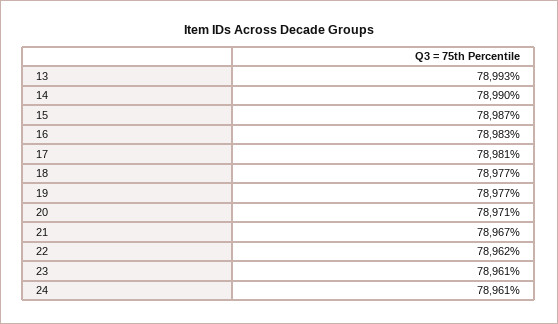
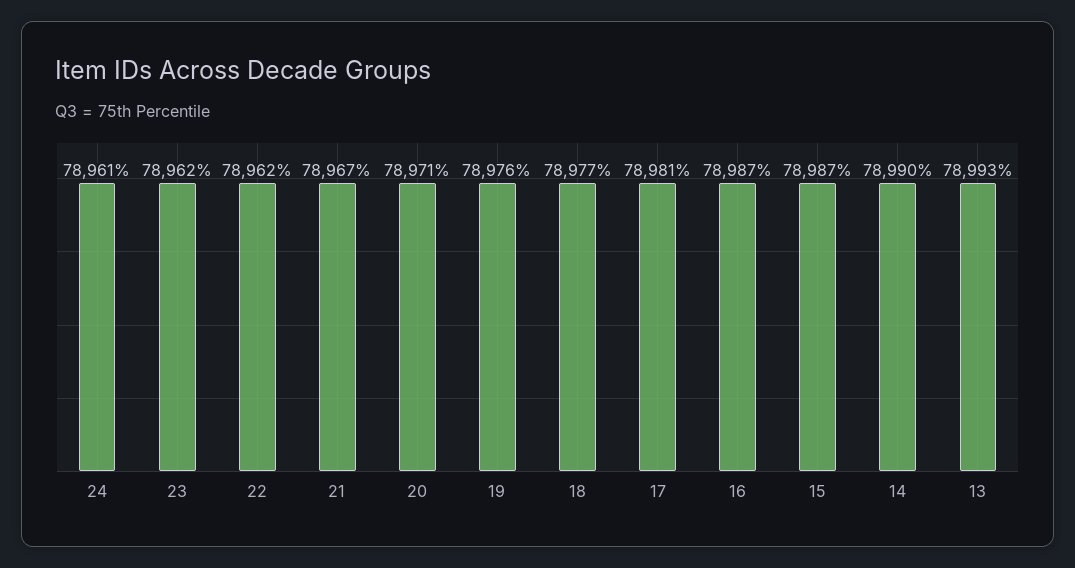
  {
    "13": 78993,
    "14": 78990,
    "15": 78987,
-   "16": 78983,
+   "16": 78987,
    "17": 78981,
    "18": 78977,
-   "19": 78977,
+   "19": 78976,
    "20": 78971,
    "21": 78967,
    "22": 78962,
-   "23": 78961,
+   "23": 78962,
    "24": 78961
  }

